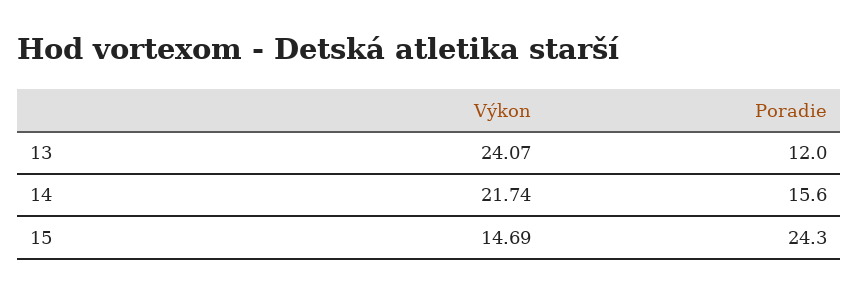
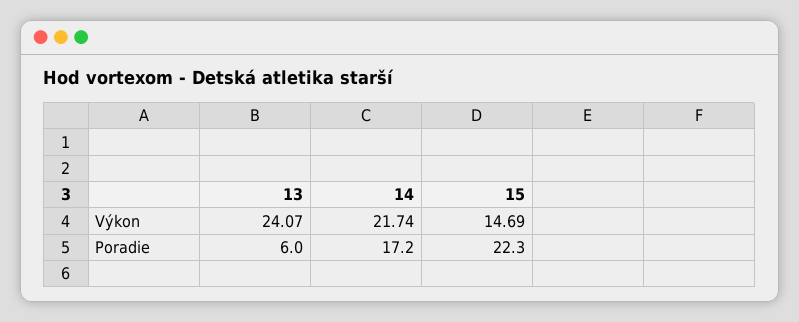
  {
    "Výkon": {
      "13": 24.07,
      "14": 21.74,
      "15": 14.69
    },
    "Poradie": {
-     "13": 12,
+     "13": 6,
-     "14": 15.6,
+     "14": 17.2,
-     "15": 24.3
+     "15": 22.3
    }
  }

